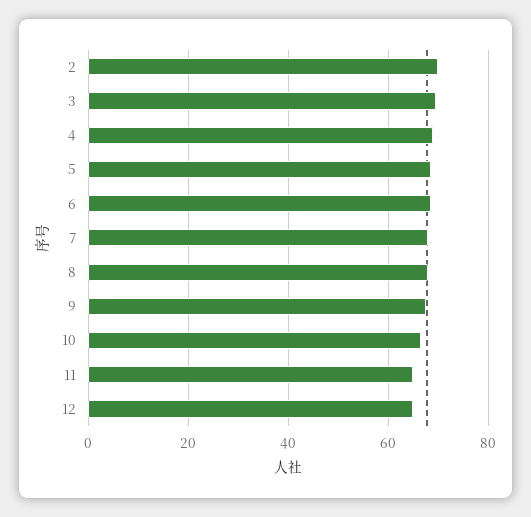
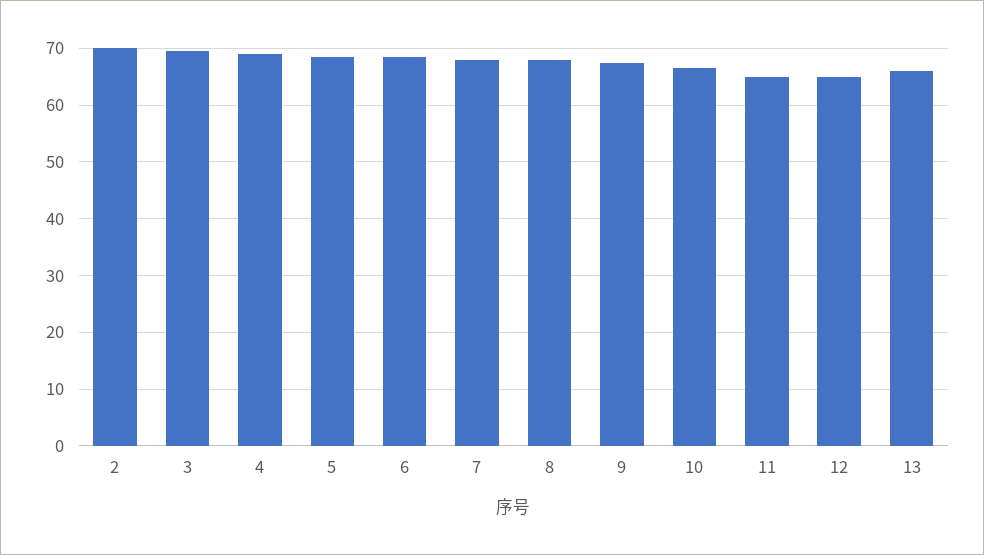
  {
    "2": 70,
    "3": 70,
    "4": 70,
    "5": 68,
    "6": 68,
    "7": 68,
    "8": 68,
    "9": 68,
    "10": 66,
    "11": 66,
-   "12": 66
+   "12": 66,
+   "13": 66
  }

